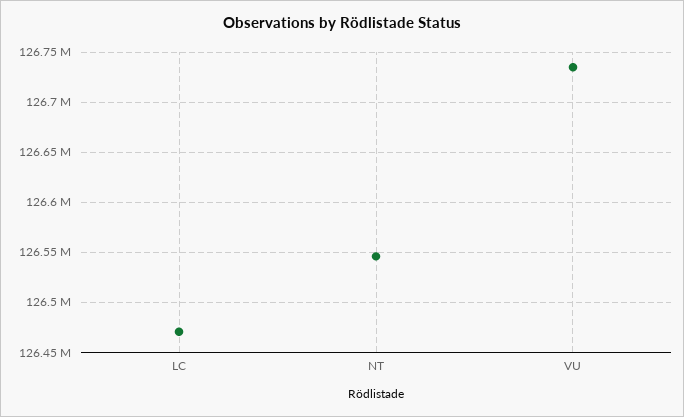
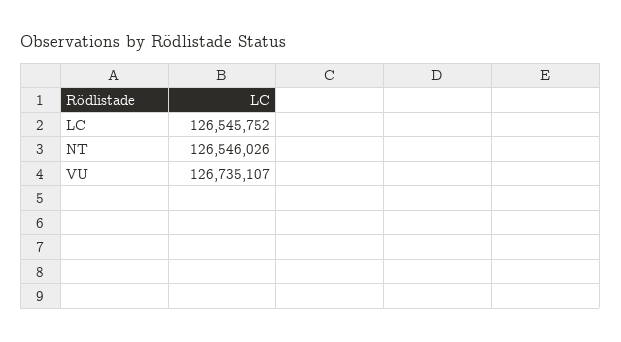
  {
-   "LC": 126470000,
+   "LC": 126545752,
    "NT": 126546026,
    "VU": 126735107
  }

